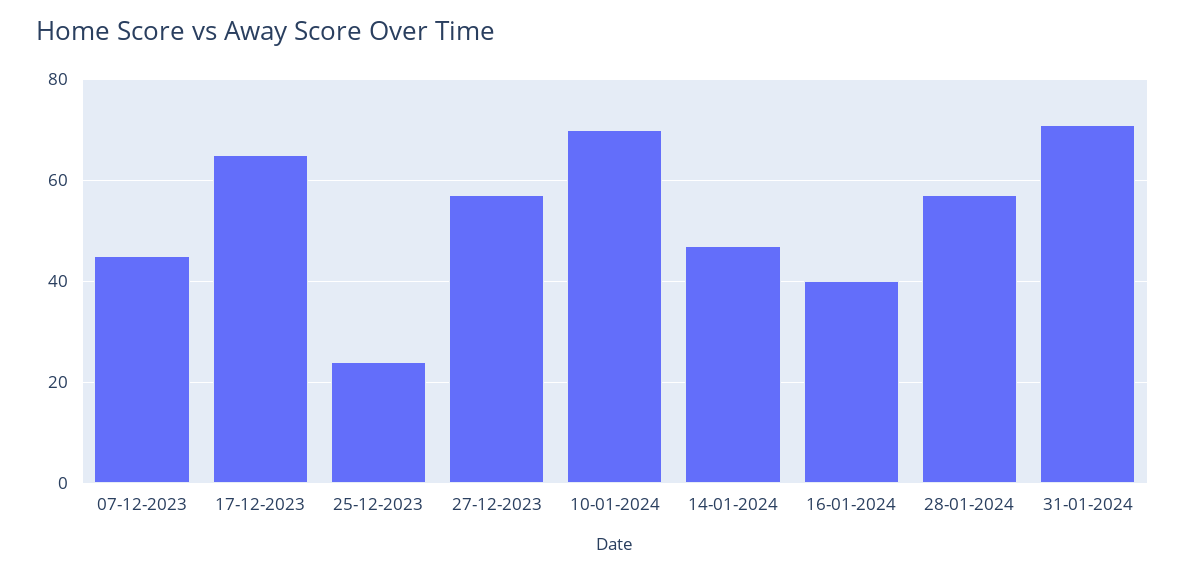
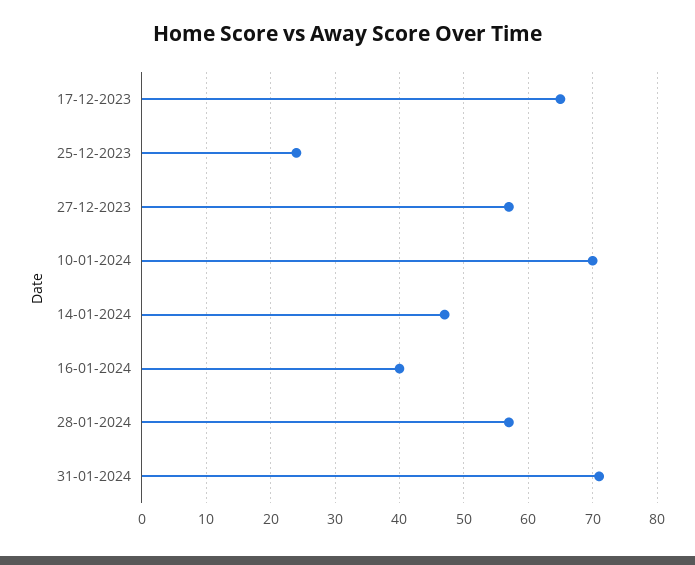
  {
-   "07-12-2023": 45,
    "17-12-2023": 65,
    "25-12-2023": 24,
    "27-12-2023": 57,
    "10-01-2024": 70,
    "14-01-2024": 47,
    "16-01-2024": 40,
    "28-01-2024": 57,
    "31-01-2024": 71
  }

